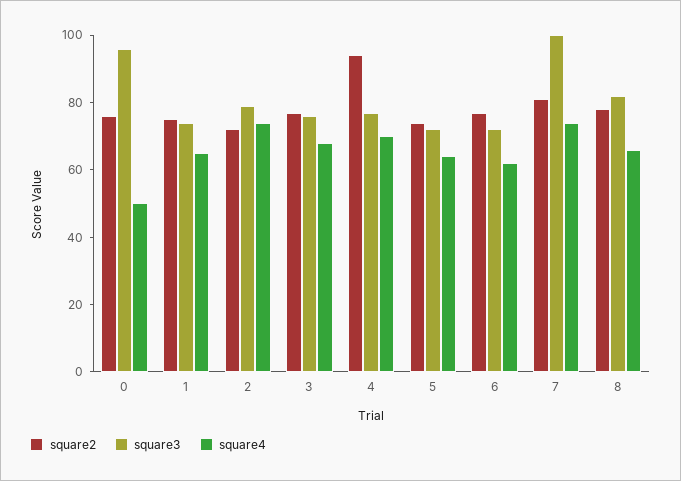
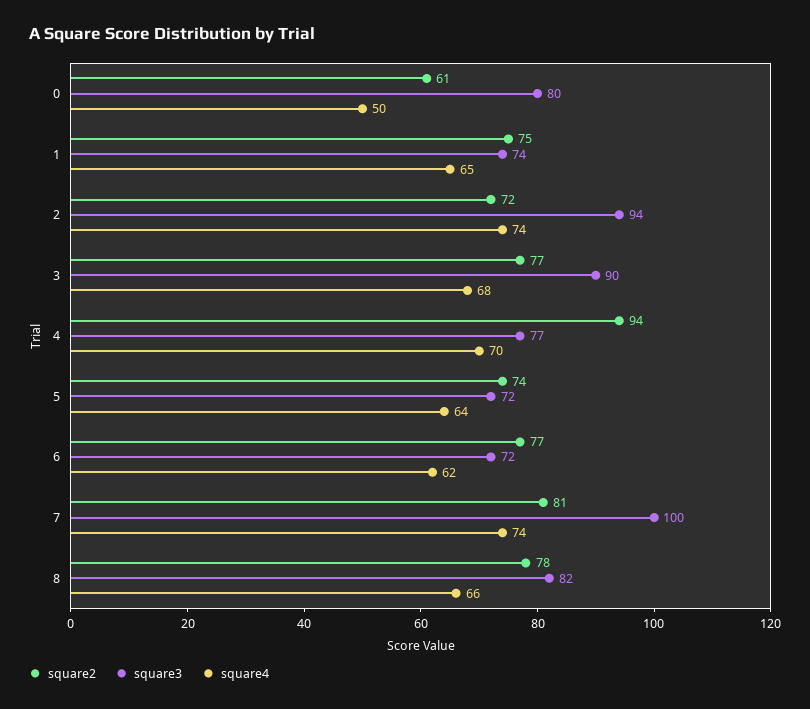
  {
    "square2": {
-     "0": 75,
+     "0": 61,
      "1": 75,
      "2": 72,
      "3": 77,
      "4": 94,
      "5": 74,
      "6": 77,
      "7": 81,
      "8": 78
    },
    "square3": {
-     "0": 95,
+     "0": 80,
      "1": 74,
-     "2": 80,
+     "2": 94,
-     "3": 75,
+     "3": 90,
      "4": 77,
      "5": 72,
      "6": 72,
      "7": 100,
      "8": 82
    },
    "square4": {
      "0": 50,
      "1": 65,
      "2": 74,
      "3": 68,
      "4": 70,
      "5": 64,
      "6": 62,
      "7": 74,
      "8": 66
    }
  }

